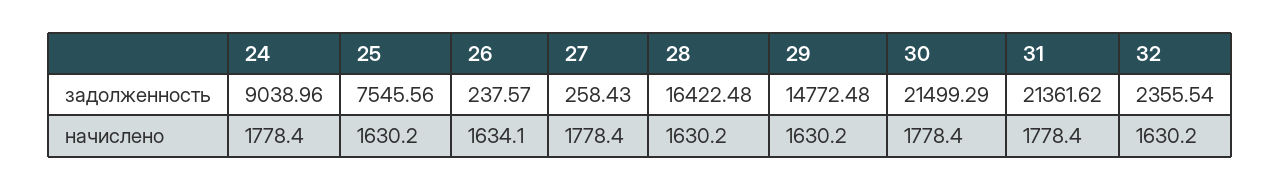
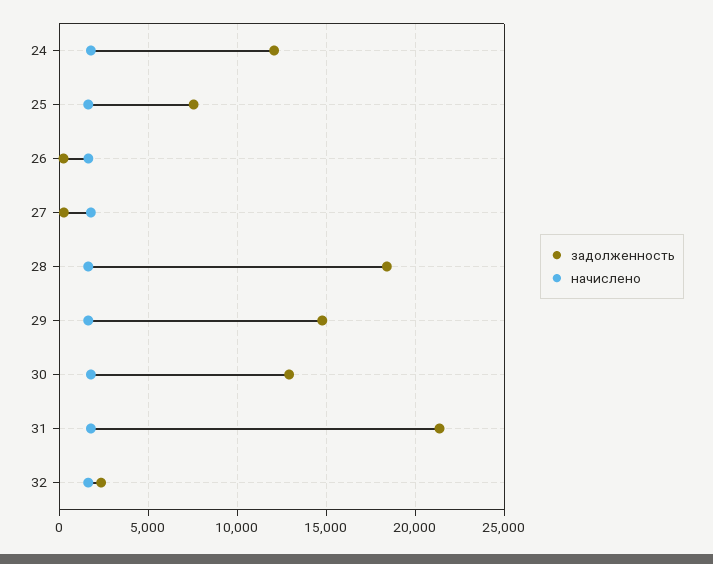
  {
    "задолженность": {
-     "24": 9038.96,
+     "24": 12000,
      "25": 7545.56,
      "26": 237.57,
      "27": 258.43,
-     "28": 16422.48,
+     "28": 18500,
      "29": 14772.48,
-     "30": 21499.29,
+     "30": 13000,
      "31": 21361.62,
      "32": 2355.54
    },
    "начислено": {
      "24": 1778.4,
      "25": 1630.2,
      "26": 1634.1,
      "27": 1778.4,
      "28": 1630.2,
      "29": 1630.2,
      "30": 1778.4,
      "31": 1778.4,
      "32": 1630.2
    }
  }

